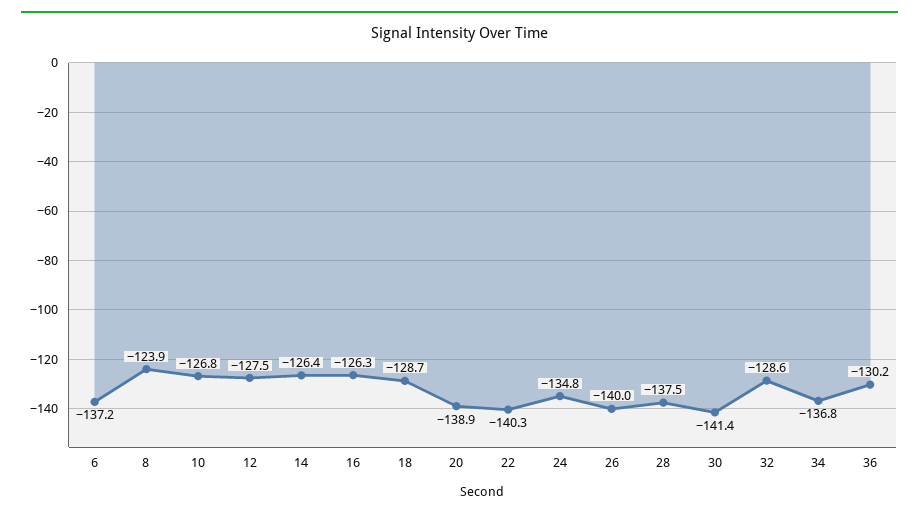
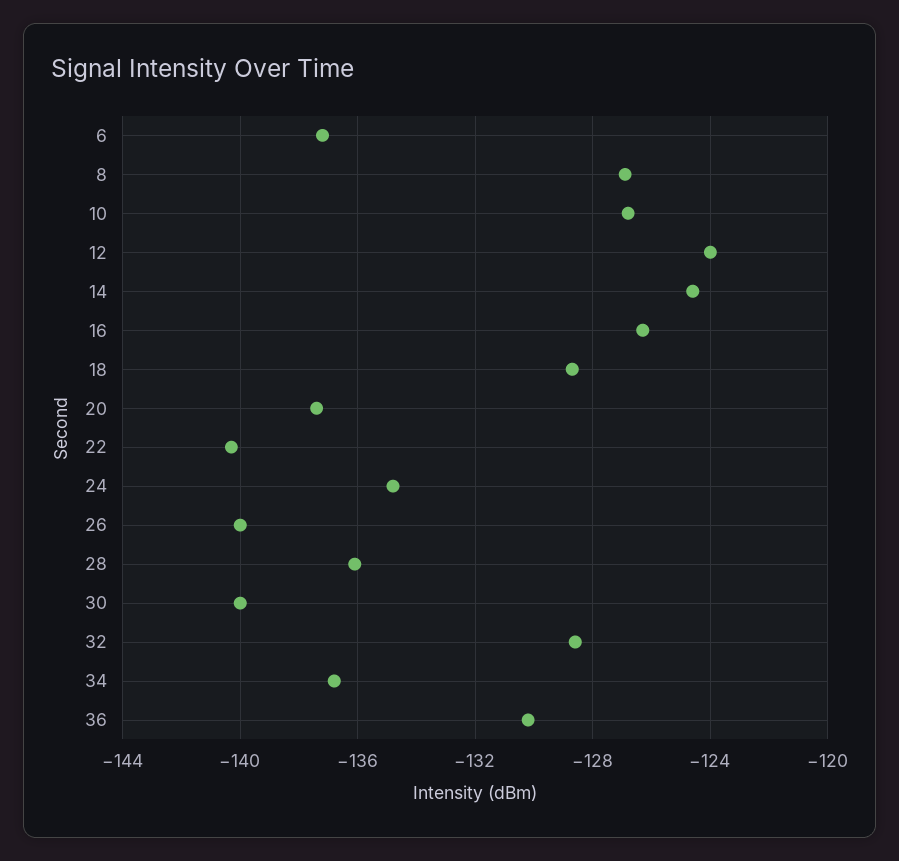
  {
    "6": -137.2,
-   "8": -123.9,
+   "8": -127,
    "10": -126.8,
-   "12": -127.5,
+   "12": -124,
-   "14": -126.4,
+   "14": -124.5,
    "16": -126.3,
    "18": -128.7,
-   "20": -138.9,
+   "20": -137.5,
    "22": -140.3,
    "24": -134.8,
    "26": -140,
-   "28": -137.5,
+   "28": -136,
-   "30": -141.4,
+   "30": -140,
    "32": -128.6,
    "34": -136.8,
    "36": -130.2
  }

